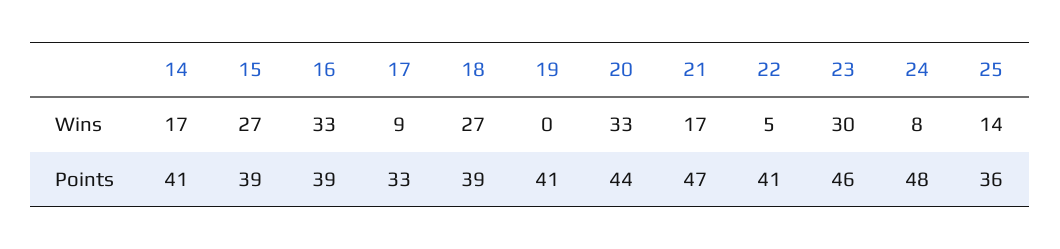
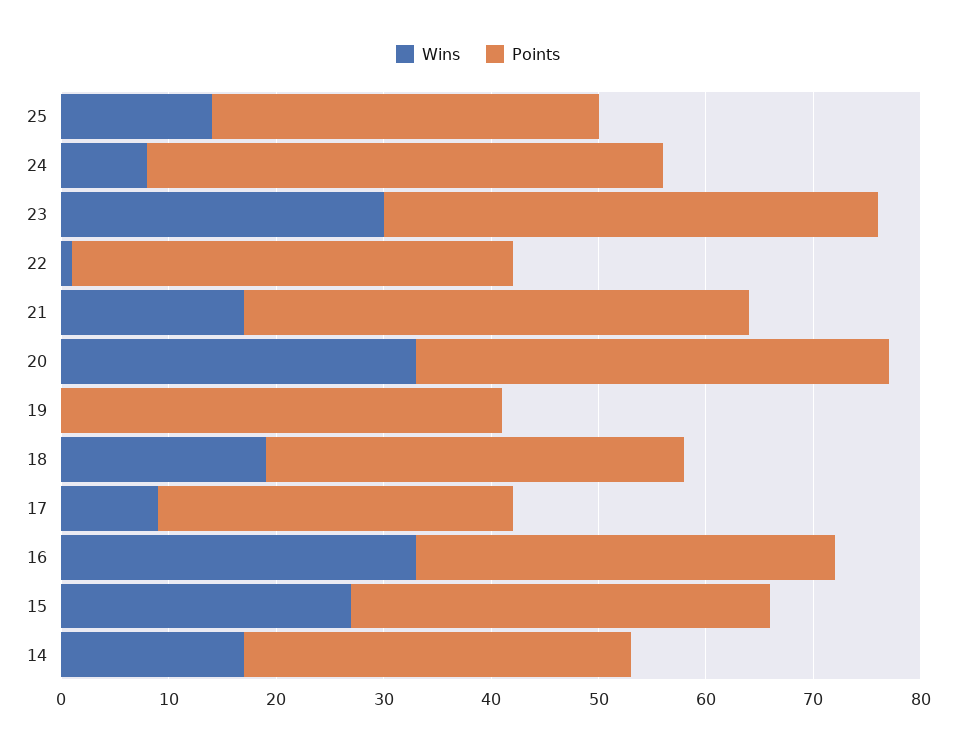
  {
    "Wins": {
      "14": 17,
      "15": 27,
      "16": 33,
      "17": 9,
-     "18": 27,
+     "18": 19,
      "19": 0,
      "20": 33,
      "21": 17,
-     "22": 5,
+     "22": 1,
      "23": 30,
      "24": 8,
      "25": 14
    },
    "Points": {
-     "14": 41,
+     "14": 36,
      "15": 39,
      "16": 39,
      "17": 33,
      "18": 39,
      "19": 41,
      "20": 44,
      "21": 47,
      "22": 41,
      "23": 46,
      "24": 48,
      "25": 36
    }
  }

